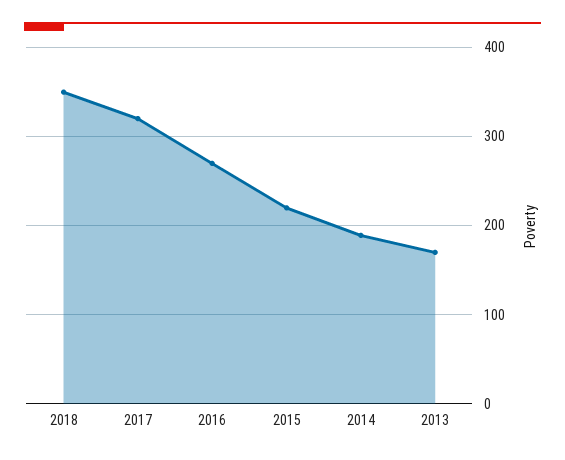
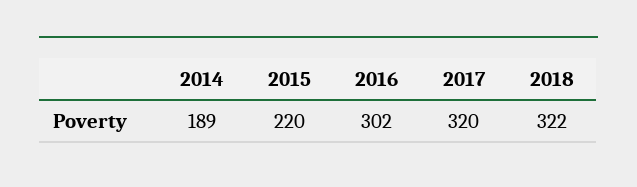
  {
-   "2018": 350,
+   "2018": 322,
    "2017": 320,
-   "2016": 270,
+   "2016": 302,
    "2015": 220,
-   "2014": 189,
+   "2014": 189
-   "2013": 170
  }

